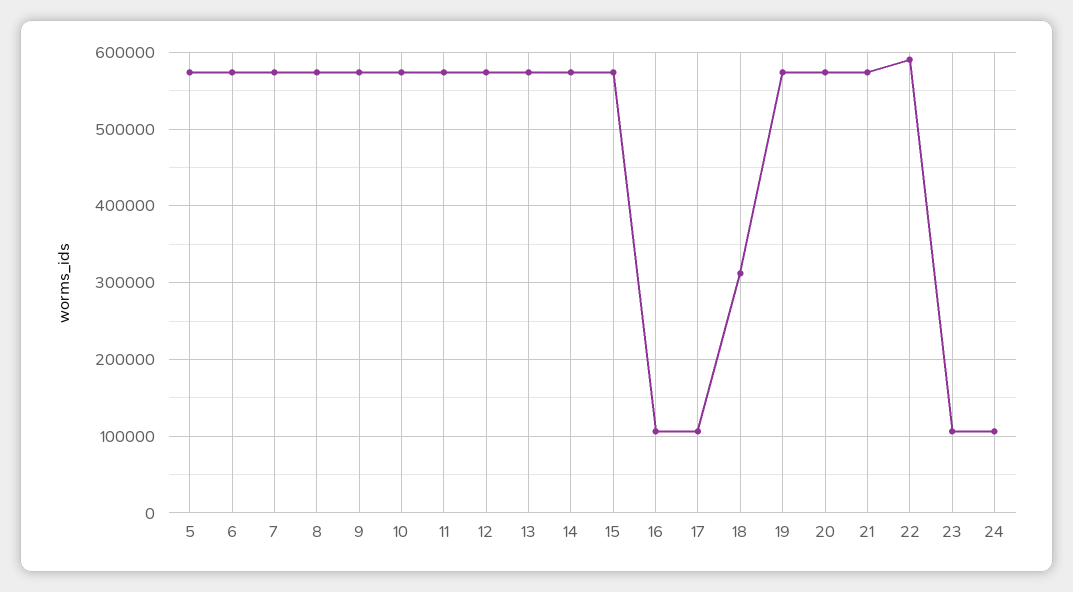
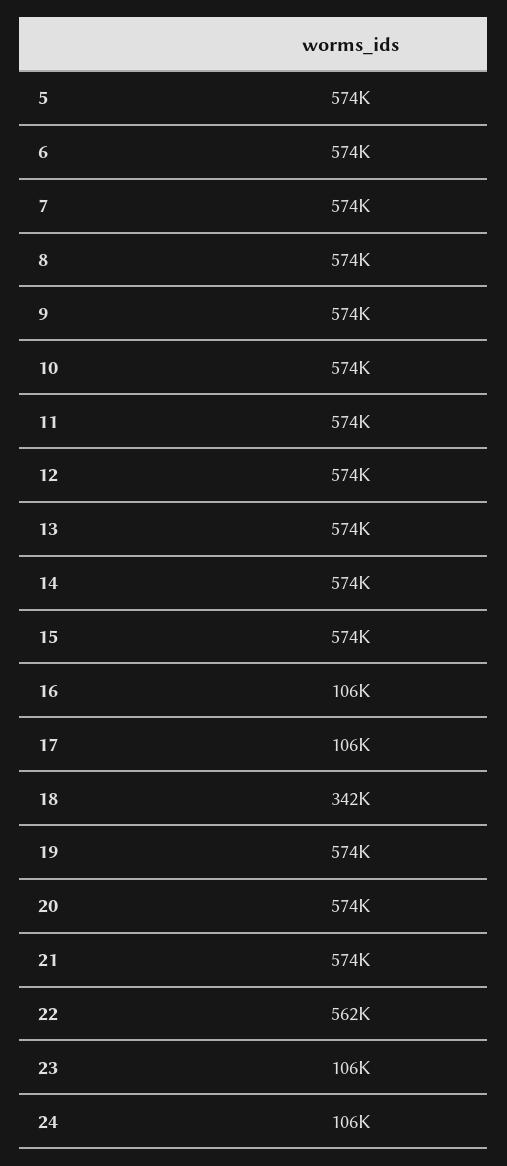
  {
    "5": 574000,
    "6": 574000,
    "7": 574000,
    "8": 574000,
    "9": 574000,
    "10": 574000,
    "11": 574000,
    "12": 574000,
    "13": 574000,
    "14": 574000,
    "15": 574000,
    "16": 106000,
    "17": 106000,
-   "18": 310000,
+   "18": 342000,
    "19": 574000,
    "20": 574000,
    "21": 574000,
-   "22": 590000,
+   "22": 562000,
    "23": 106000,
    "24": 106000
  }

